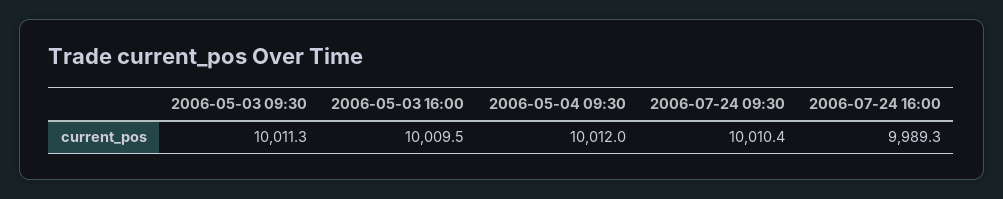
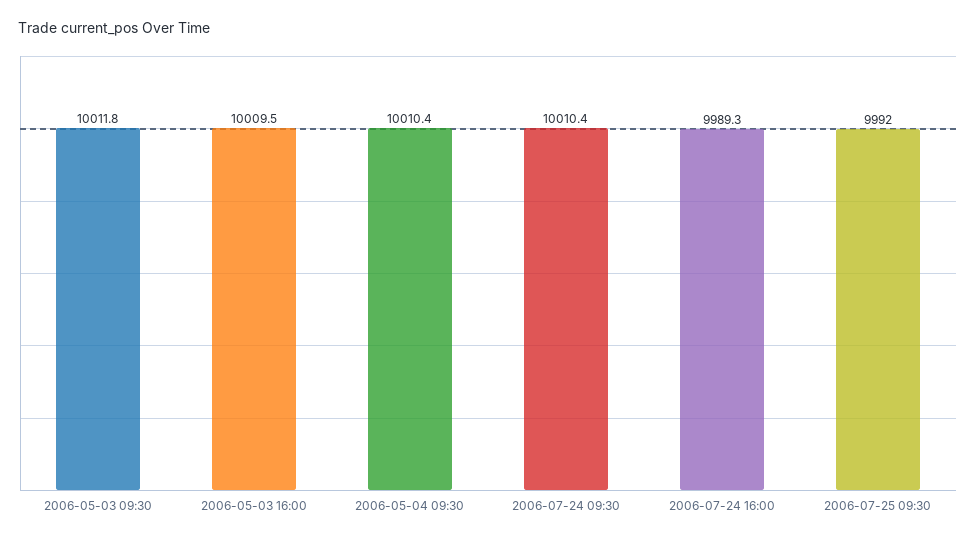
  {
-   "2006-05-03 09:30": 10011.3,
+   "2006-05-03 09:30": 10011.8,
    "2006-05-03 16:00": 10009.5,
-   "2006-05-04 09:30": 10012,
+   "2006-05-04 09:30": 10010.4,
    "2006-07-24 09:30": 10010.4,
-   "2006-07-24 16:00": 9989.3
+   "2006-07-24 16:00": 9989.3,
+   "2006-07-25 09:30": 9992
  }

